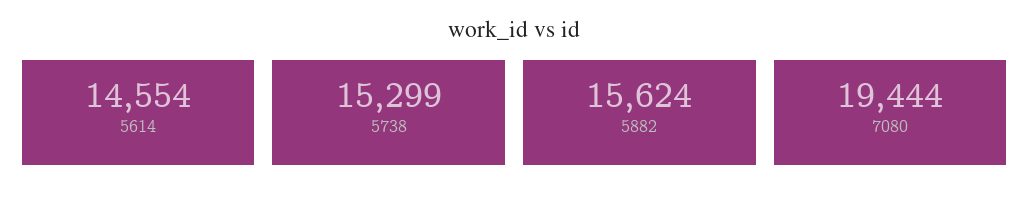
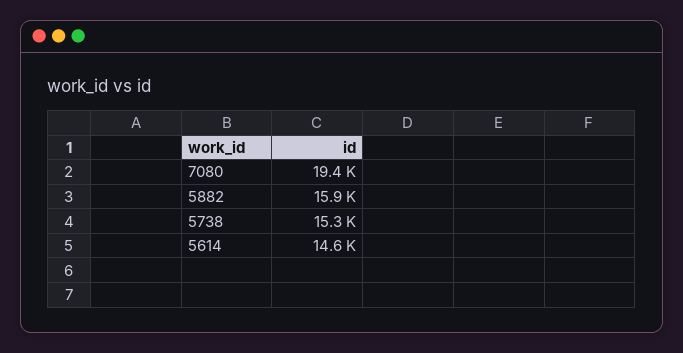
  {
    "5614": 14554,
    "5738": 15299,
-   "5882": 15624,
+   "5882": 15900,
    "7080": 19444
  }

